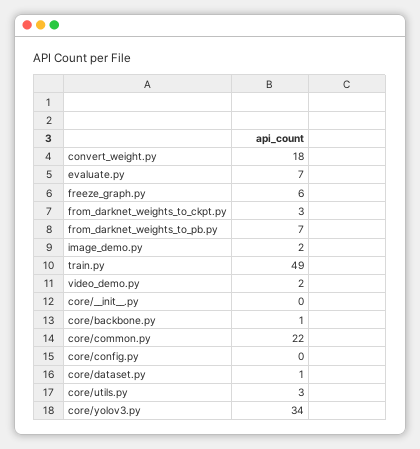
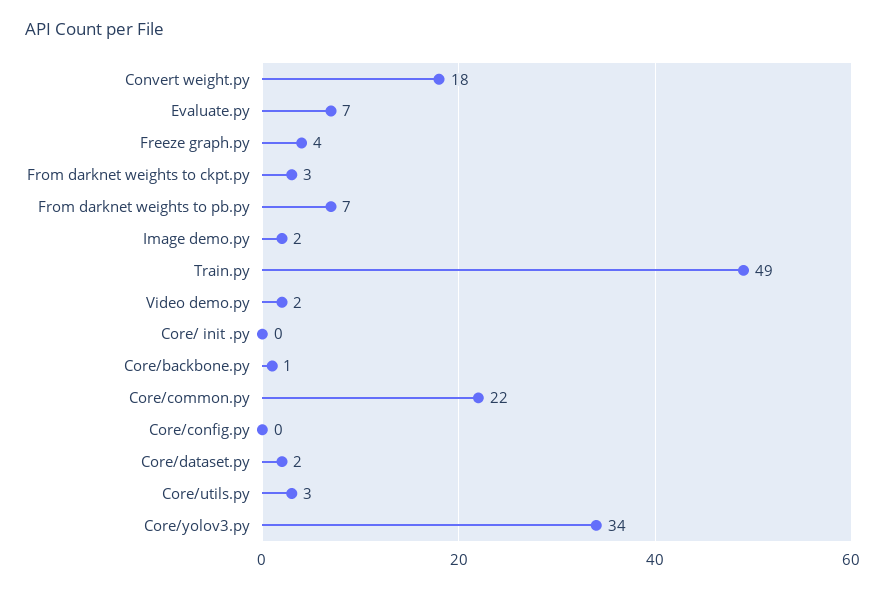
  {
    "convert_weight.py": 18,
    "evaluate.py": 7,
-   "freeze_graph.py": 6,
+   "freeze_graph.py": 4,
    "from_darknet_weights_to_ckpt.py": 3,
    "from_darknet_weights_to_pb.py": 7,
    "image_demo.py": 2,
    "train.py": 49,
    "video_demo.py": 2,
    "core/__init__.py": 0,
    "core/backbone.py": 1,
    "core/common.py": 22,
    "core/config.py": 0,
-   "core/dataset.py": 1,
+   "core/dataset.py": 2,
    "core/utils.py": 3,
    "core/yolov3.py": 34
  }

